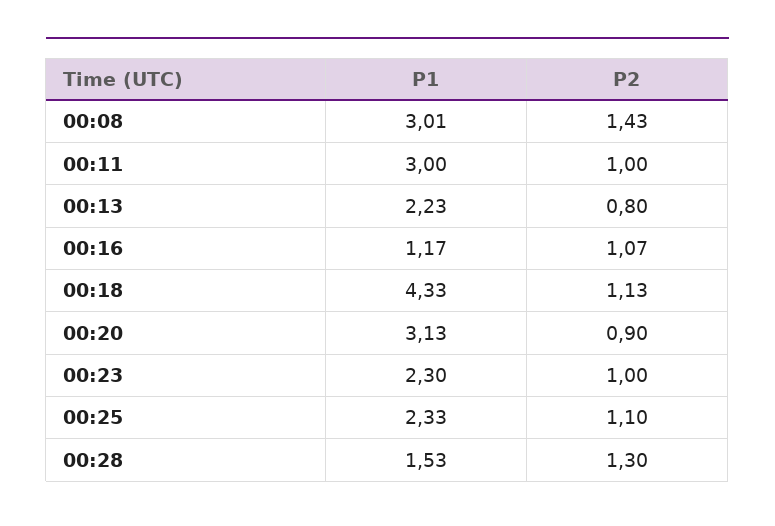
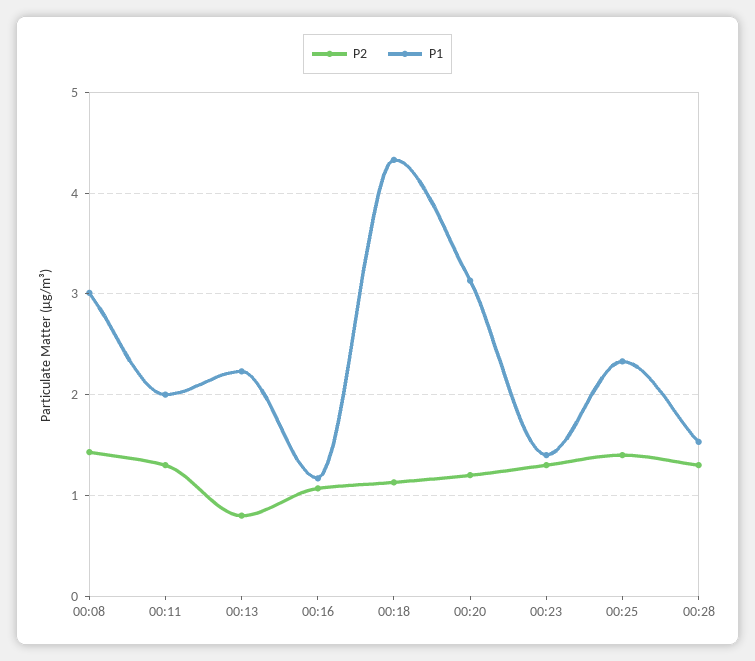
  {
    "P1": {
      "00:08": 3.01,
-     "00:11": 3,
+     "00:11": 2,
      "00:13": 2.23,
      "00:16": 1.17,
      "00:18": 4.33,
      "00:20": 3.13,
-     "00:23": 2.3,
+     "00:23": 1.4,
      "00:25": 2.33,
      "00:28": 1.53
    },
    "P2": {
      "00:08": 1.43,
-     "00:11": 1,
+     "00:11": 1.3,
      "00:13": 0.8,
      "00:16": 1.07,
      "00:18": 1.13,
-     "00:20": 0.9,
+     "00:20": 1.2,
-     "00:23": 1,
+     "00:23": 1.3,
-     "00:25": 1.1,
+     "00:25": 1.4,
      "00:28": 1.3
    }
  }

